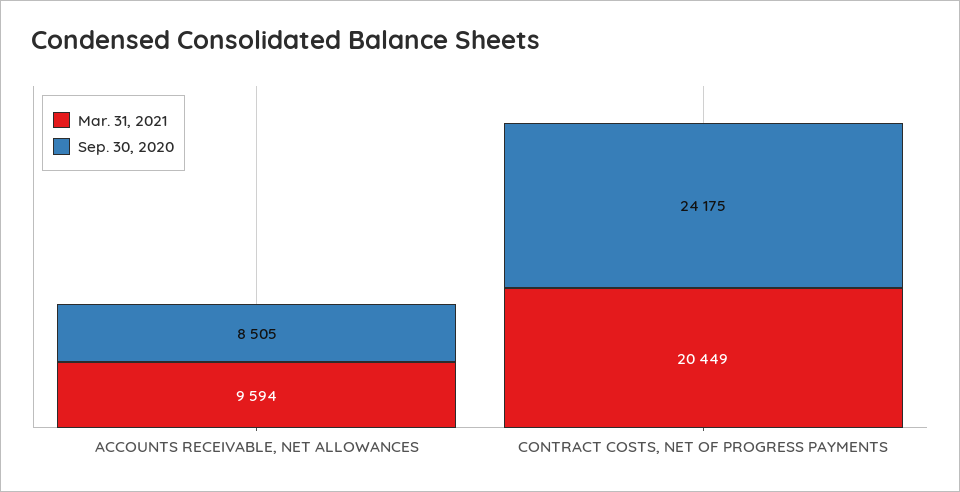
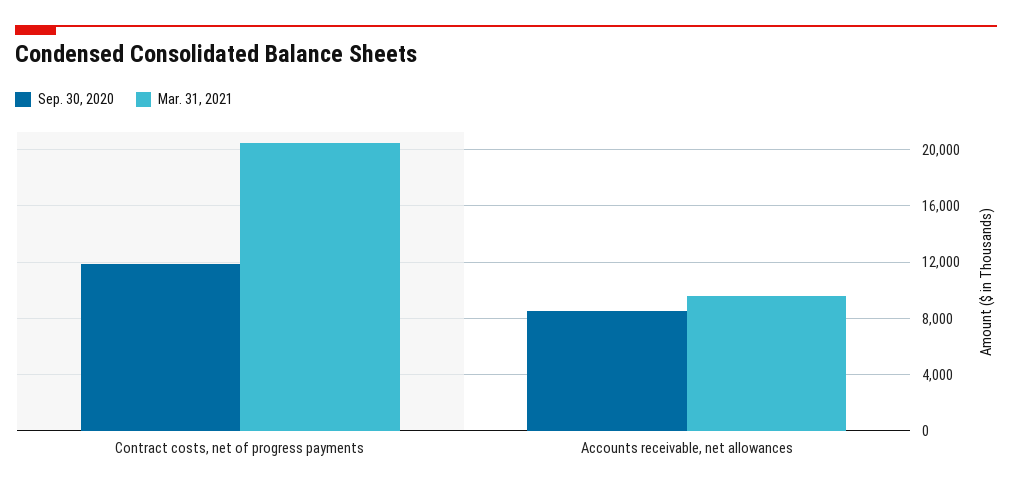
  {
    "Mar. 31, 2021": {
      "ACCOUNTS RECEIVABLE, NET ALLOWANCES": 9594,
      "CONTRACT COSTS, NET OF PROGRESS PAYMENTS": 20449
    },
    "Sep. 30, 2020": {
      "ACCOUNTS RECEIVABLE, NET ALLOWANCES": 8505,
-     "CONTRACT COSTS, NET OF PROGRESS PAYMENTS": 24175
+     "CONTRACT COSTS, NET OF PROGRESS PAYMENTS": 12000
    }
  }

